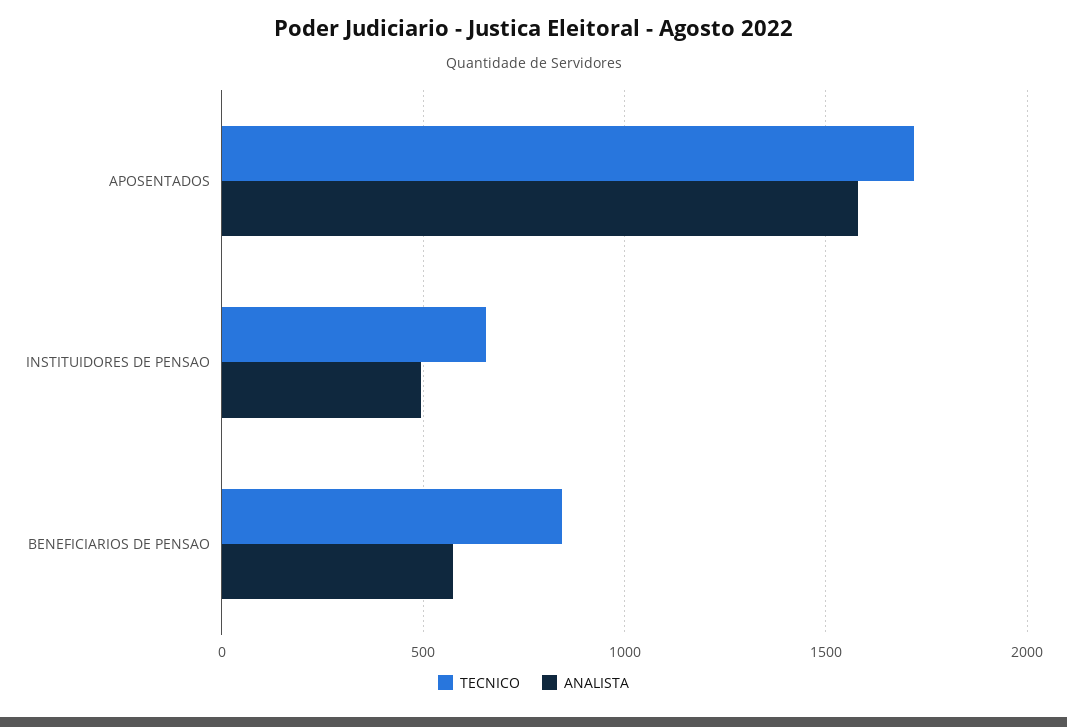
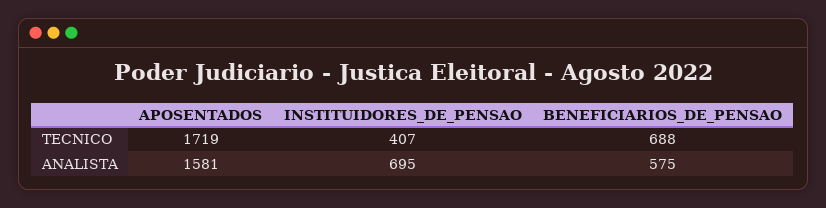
  {
    "TECNICO": {
      "APOSENTADOS": 1719,
-     "INSTITUIDORES DE PENSAO": 650,
+     "INSTITUIDORES DE PENSAO": 407,
-     "BENEFICIARIOS DE PENSAO": 850
+     "BENEFICIARIOS DE PENSAO": 688
    },
    "ANALISTA": {
      "APOSENTADOS": 1581,
-     "INSTITUIDORES DE PENSAO": 500,
+     "INSTITUIDORES DE PENSAO": 695,
      "BENEFICIARIOS DE PENSAO": 575
    }
  }

